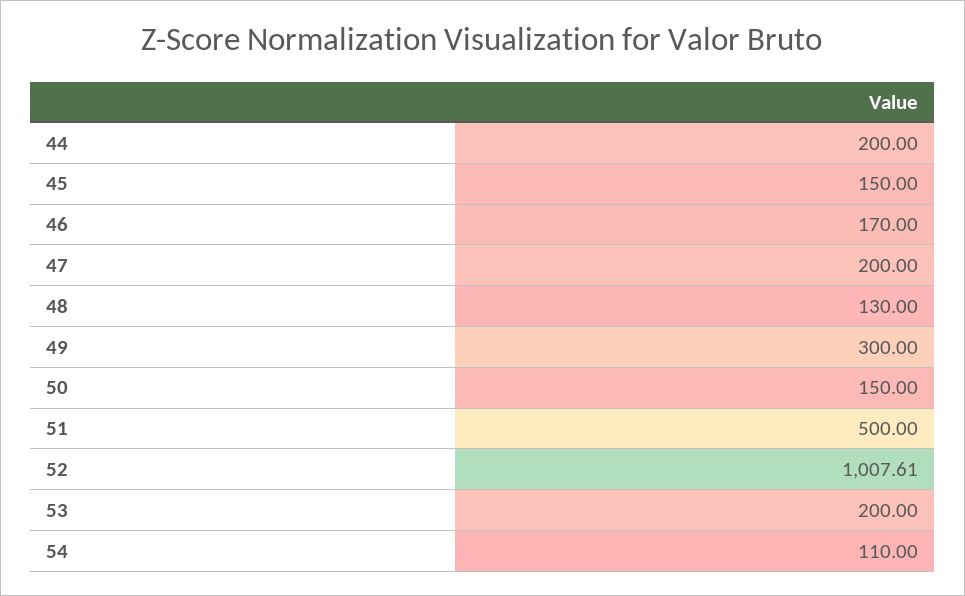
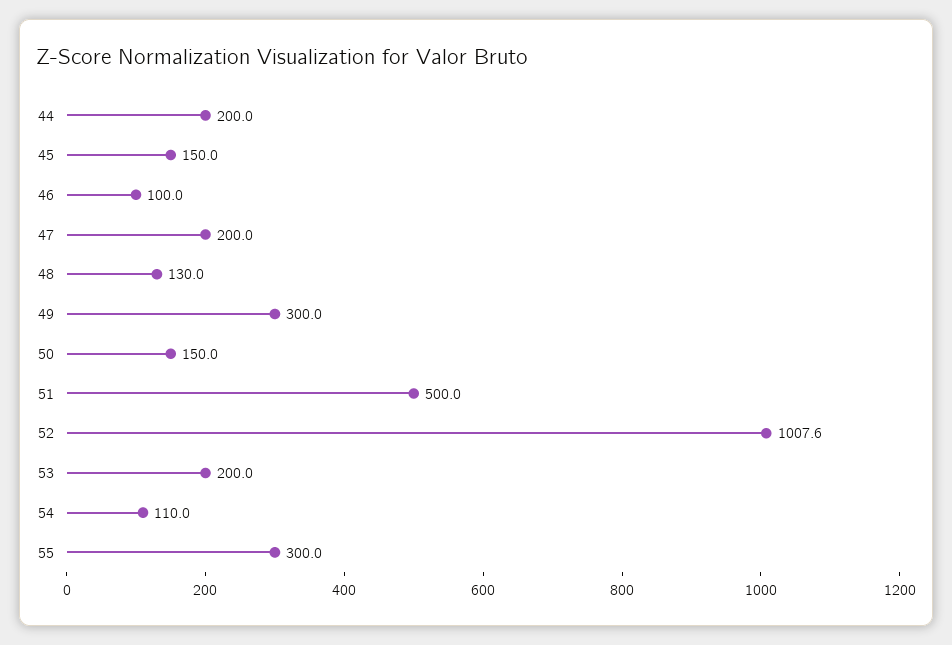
  {
    "44": 200,
    "45": 150,
-   "46": 170,
+   "46": 100,
    "47": 200,
    "48": 130,
    "49": 300,
    "50": 150,
    "51": 500,
    "52": 1007.61,
    "53": 200,
-   "54": 110
+   "54": 110,
+   "55": 300
  }

